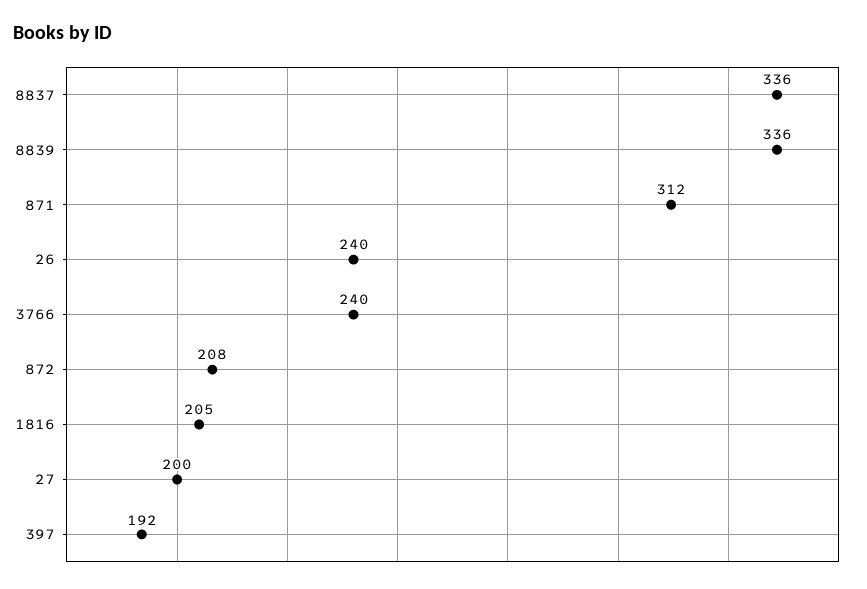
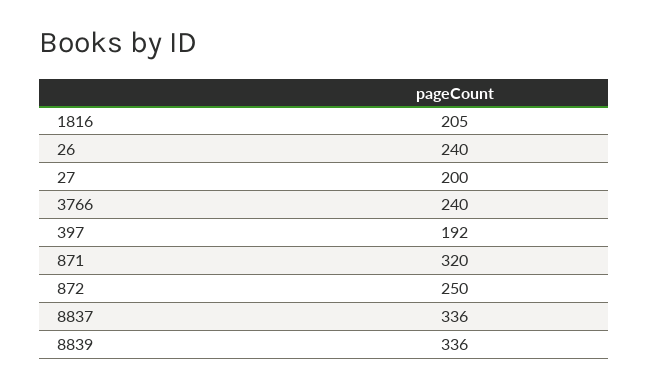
  {
    "8837": 336,
    "8839": 336,
-   "871": 312,
+   "871": 320,
    "26": 240,
    "3766": 240,
-   "872": 208,
+   "872": 250,
    "1816": 205,
    "27": 200,
    "397": 192
  }

